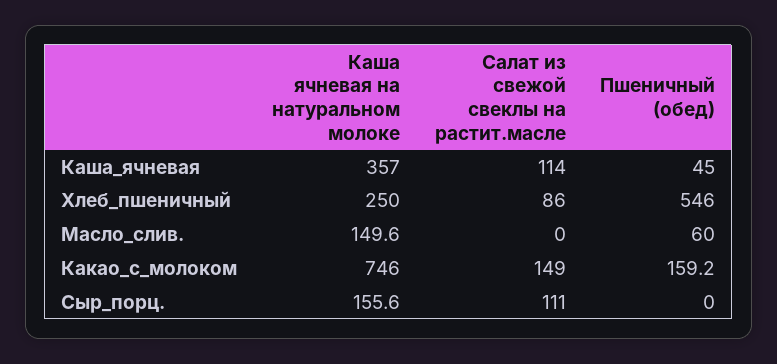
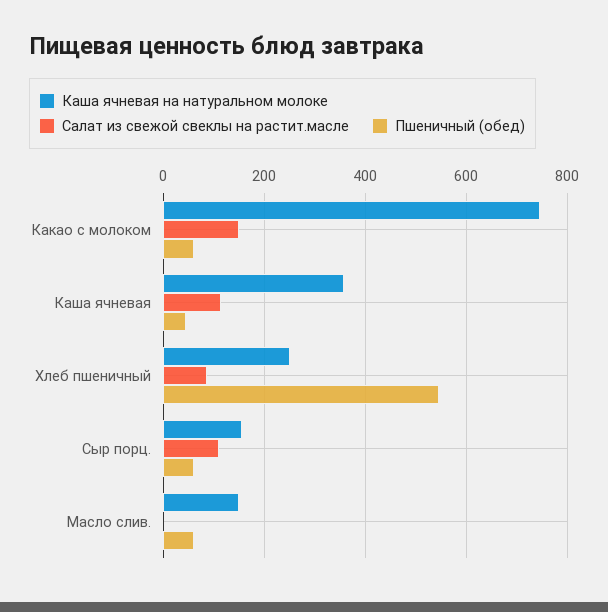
  {
    "Каша ячневая на натуральном молоке": {
      "Каша_ячневая": 357,
      "Хлеб_пшеничный": 250,
      "Масло_слив.": 149.6,
      "Какао_с_молоком": 746,
      "Сыр_порц.": 155.6
    },
    "Салат из свежой свеклы на растит.масле": {
      "Каша_ячневая": 114,
      "Хлеб_пшеничный": 86,
      "Масло_слив.": 0,
      "Какао_с_молоком": 149,
      "Сыр_порц.": 111
    },
    "Пшеничный (обед)": {
      "Каша_ячневая": 45,
      "Хлеб_пшеничный": 546,
      "Масло_слив.": 60,
-     "Какао_с_молоком": 159.2,
+     "Какао_с_молоком": 60,
-     "Сыр_порц.": 0
+     "Сыр_порц.": 60
    }
  }

